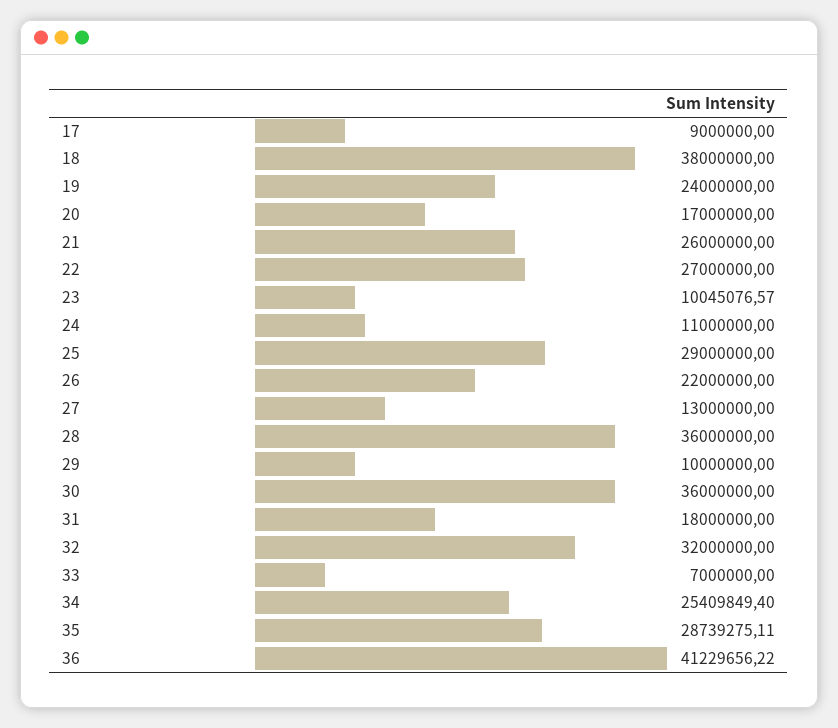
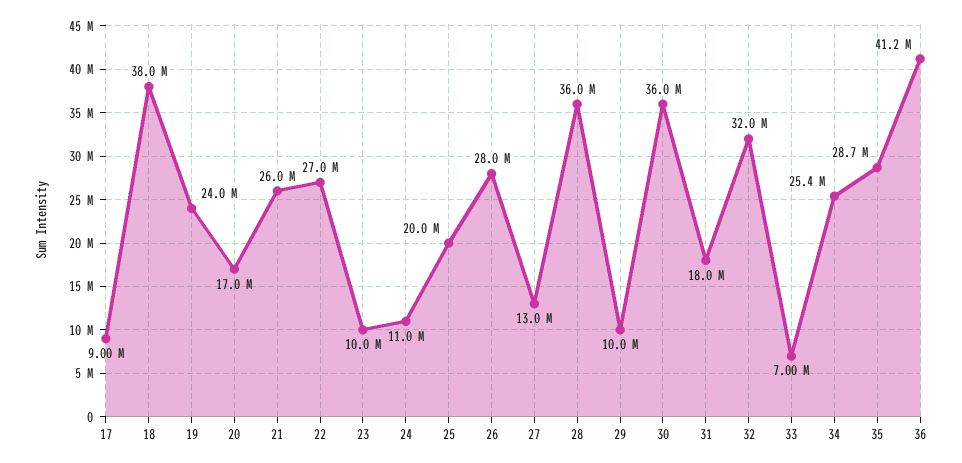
  {
    "17": 9000000,
    "18": 38000000,
    "19": 24000000,
    "20": 17000000,
    "21": 26000000,
    "22": 27000000,
    "23": 10045076.57,
    "24": 11000000,
-   "25": 29000000,
+   "25": 20000000,
-   "26": 22000000,
+   "26": 28000000,
    "27": 13000000,
    "28": 36000000,
    "29": 10000000,
    "30": 36000000,
    "31": 18000000,
    "32": 32000000,
    "33": 7000000,
    "34": 25409849.4,
    "35": 28739275.11,
    "36": 41229656.22
  }

